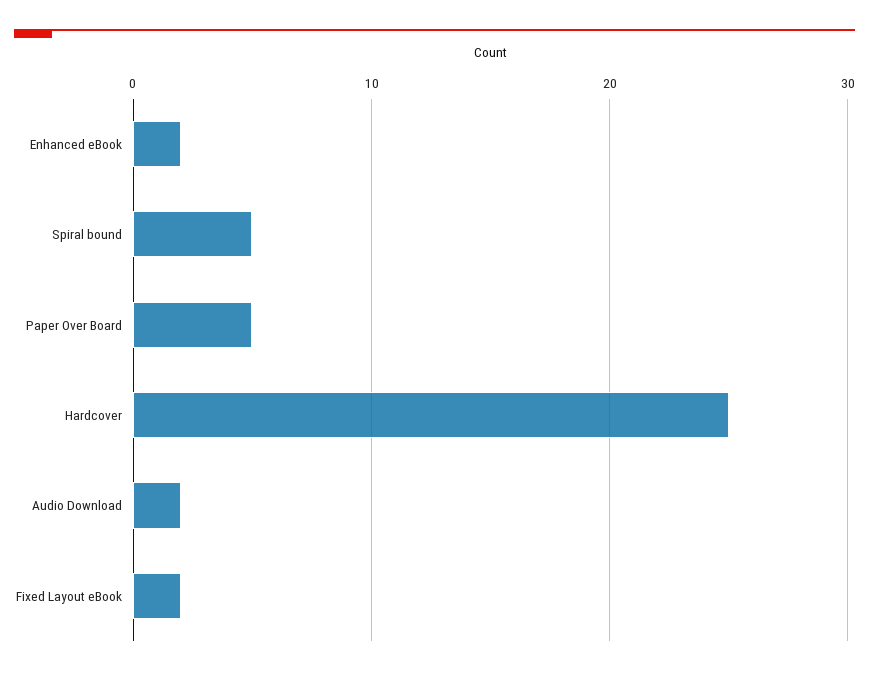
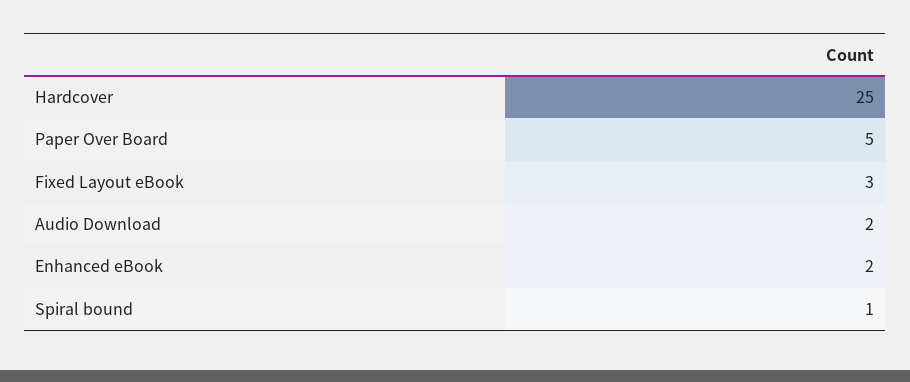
  {
    "Enhanced eBook": 2,
-   "Spiral bound": 5,
+   "Spiral bound": 1,
    "Paper Over Board": 5,
    "Hardcover": 25,
    "Audio Download": 2,
-   "Fixed Layout eBook": 2
+   "Fixed Layout eBook": 3
  }

